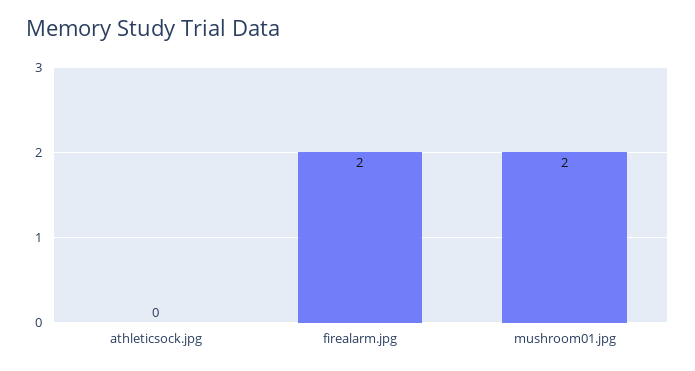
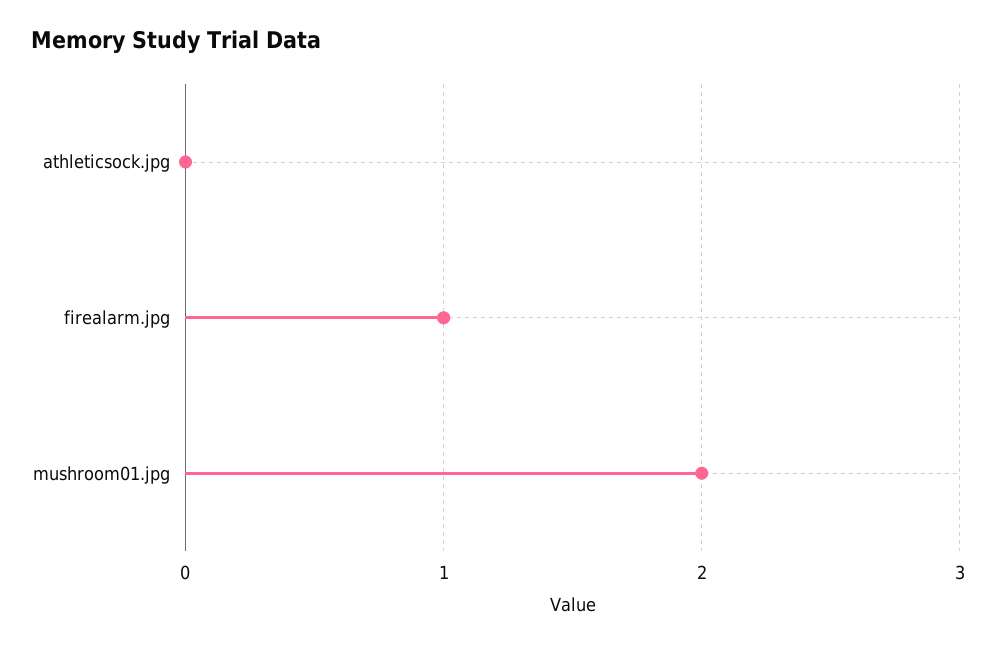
  {
    "athleticsock.jpg": 0,
-   "firealarm.jpg": 2,
+   "firealarm.jpg": 1,
    "mushroom01.jpg": 2
  }

